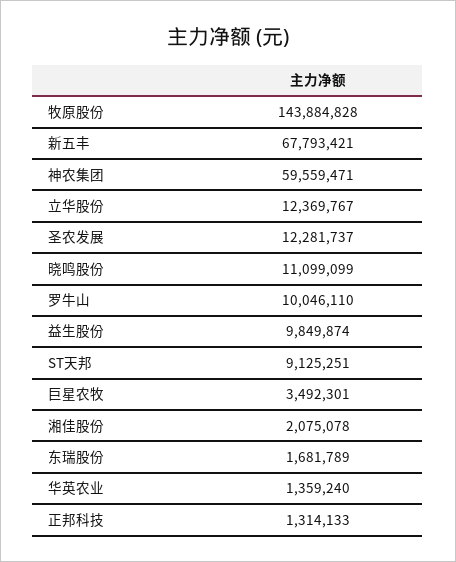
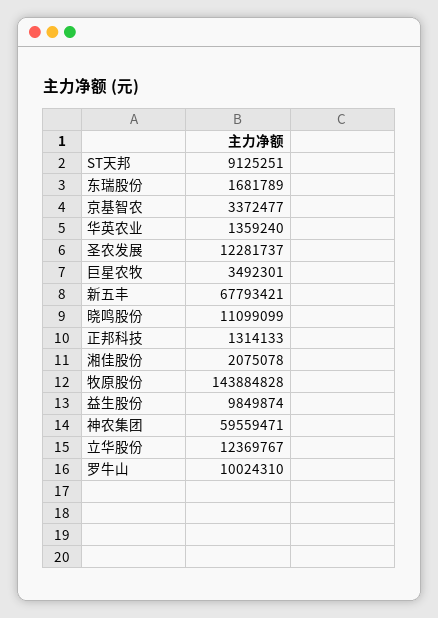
  {
    "牧原股份": 143884828,
    "新五丰": 67793421,
    "神农集团": 59559471,
    "立华股份": 12369767,
    "圣农发展": 12281737,
    "晓鸣股份": 11099099,
-   "罗牛山": 10046110,
+   "罗牛山": 10024310,
    "益生股份": 9849874,
    "ST天邦": 9125251,
    "巨星农牧": 3492301,
    "湘佳股份": 2075078,
    "东瑞股份": 1681789,
    "华英农业": 1359240,
-   "正邦科技": 1314133
+   "正邦科技": 1314133,
+   "京基智农": 3372477
  }

